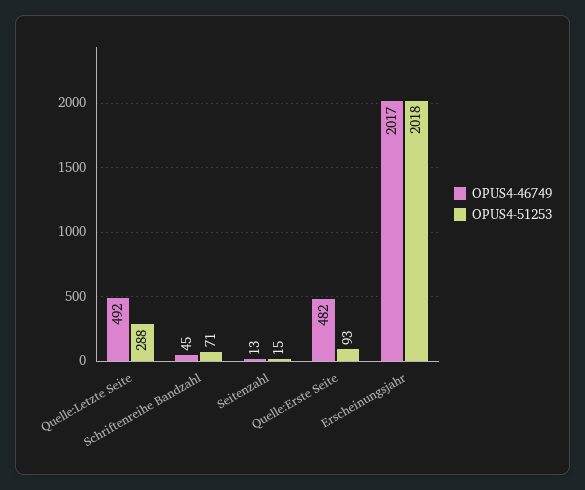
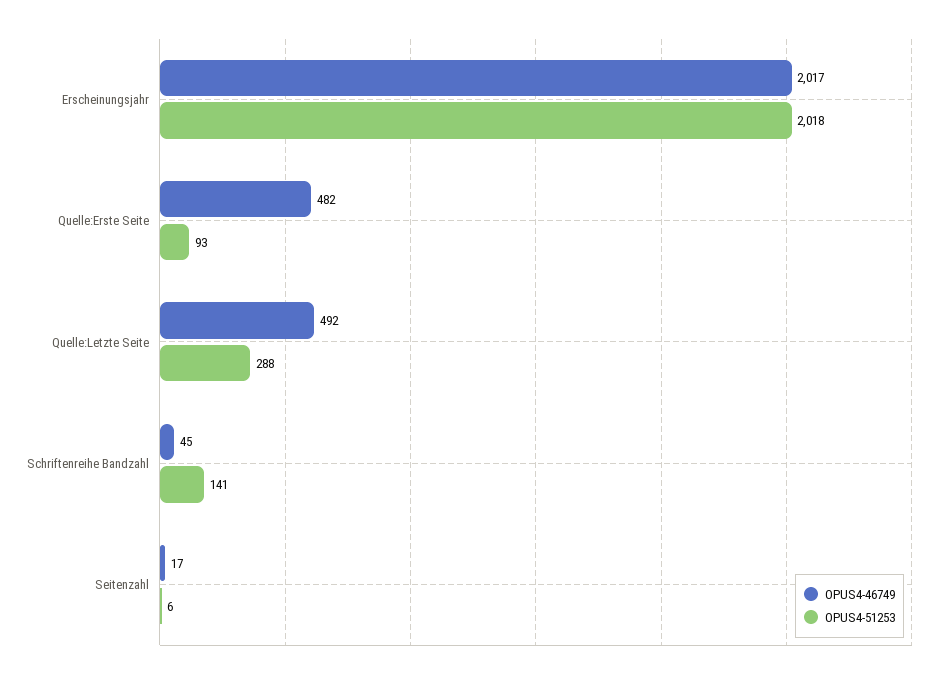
  {
    "OPUS4-46749": {
      "Quelle:Letzte Seite": 492,
      "Schriftenreihe Bandzahl": 45,
-     "Seitenzahl": 13,
+     "Seitenzahl": 17,
      "Quelle:Erste Seite": 482,
      "Erscheinungsjahr": 2017
    },
    "OPUS4-51253": {
      "Quelle:Letzte Seite": 288,
-     "Schriftenreihe Bandzahl": 71,
+     "Schriftenreihe Bandzahl": 141,
-     "Seitenzahl": 15,
+     "Seitenzahl": 6,
      "Quelle:Erste Seite": 93,
      "Erscheinungsjahr": 2018
    }
  }

